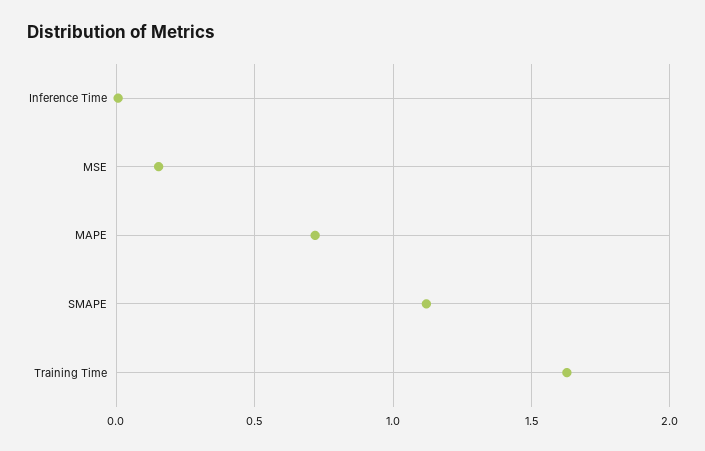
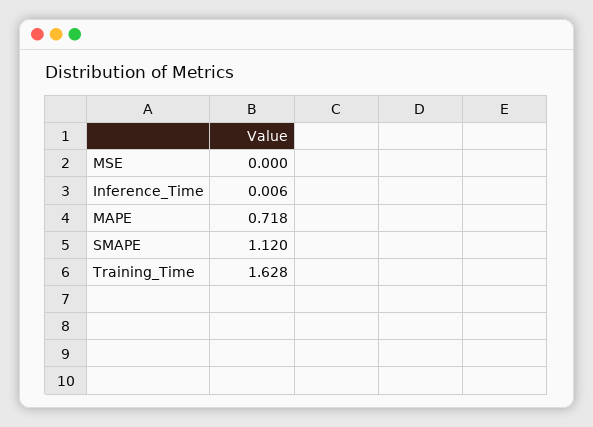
  {
    "Inference Time": 0.006,
-   "MSE": 0.15,
+   "MSE": 0,
    "MAPE": 0.718,
    "SMAPE": 1.12,
    "Training Time": 1.628
  }

